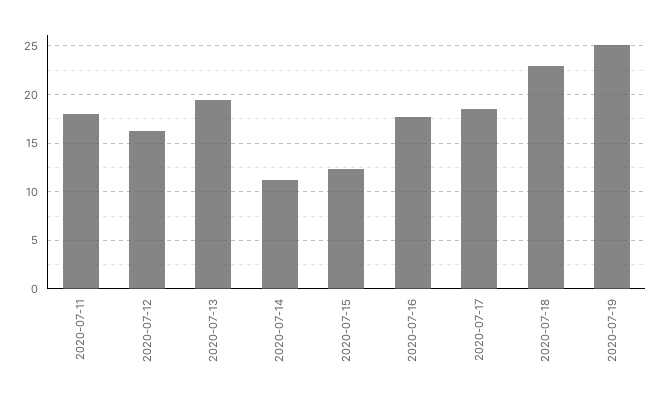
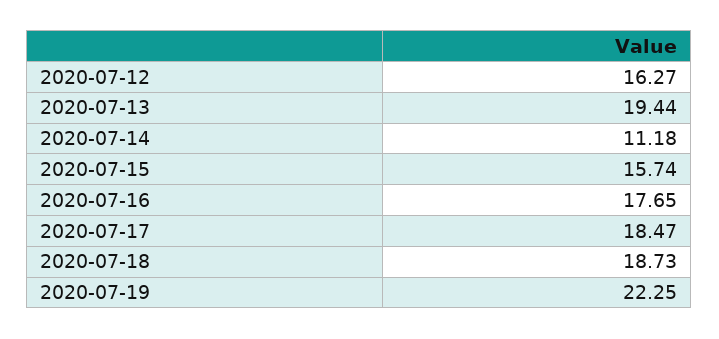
  {
-   "2020-07-11": 18,
    "2020-07-12": 16.27,
    "2020-07-13": 19.44,
    "2020-07-14": 11.18,
-   "2020-07-15": 12,
+   "2020-07-15": 15.74,
    "2020-07-16": 17.65,
    "2020-07-17": 18.47,
-   "2020-07-18": 23,
+   "2020-07-18": 18.73,
-   "2020-07-19": 25
+   "2020-07-19": 22.25
  }

